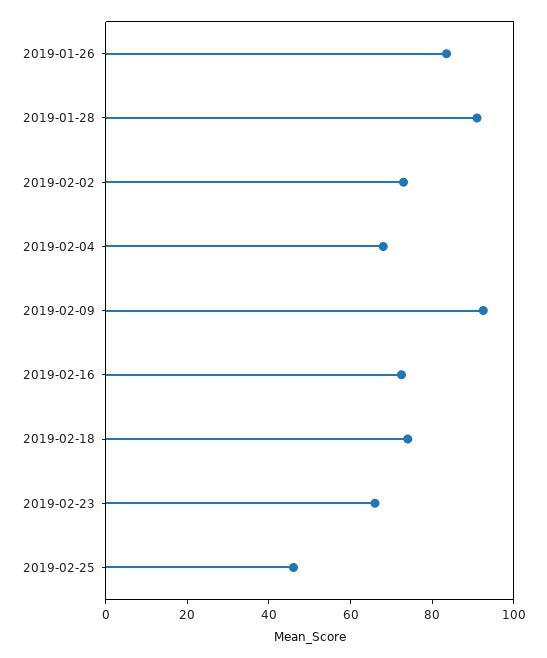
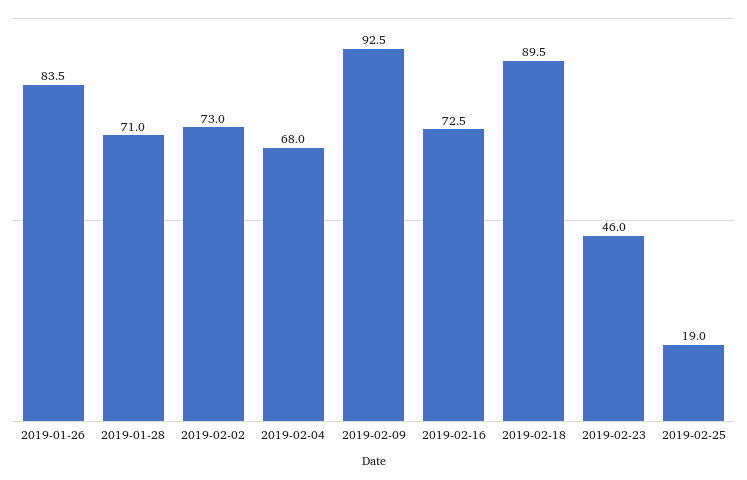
  {
    "2019-01-26": 83.5,
-   "2019-01-28": 90,
+   "2019-01-28": 71,
    "2019-02-02": 73,
    "2019-02-04": 68,
    "2019-02-09": 92.5,
    "2019-02-16": 72.5,
-   "2019-02-18": 75,
+   "2019-02-18": 89.5,
-   "2019-02-23": 65,
+   "2019-02-23": 46,
-   "2019-02-25": 45
+   "2019-02-25": 19
  }

